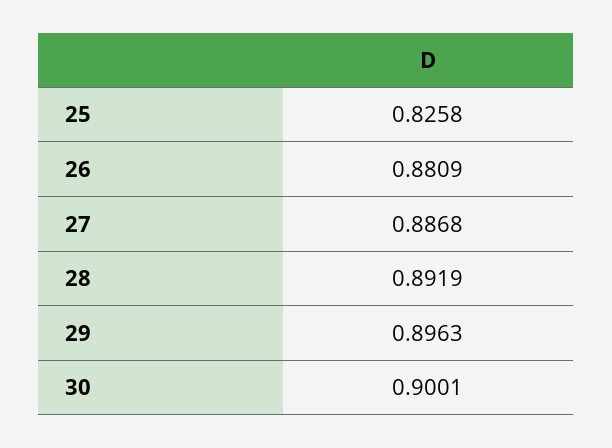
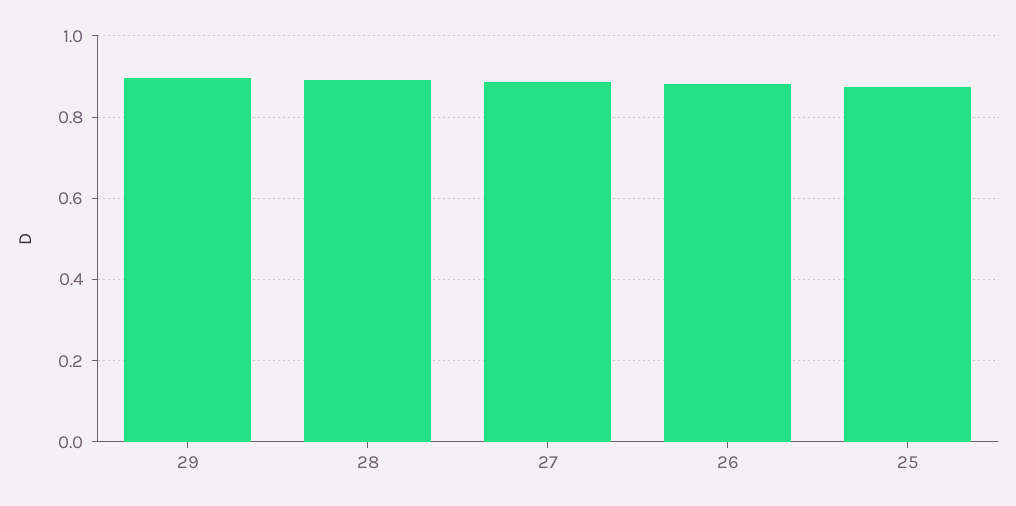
  {
-   "25": 0.8258,
+   "25": 0.88,
    "26": 0.8809,
    "27": 0.8868,
    "28": 0.8919,
-   "29": 0.8963,
+   "29": 0.8963
-   "30": 0.9001
  }

